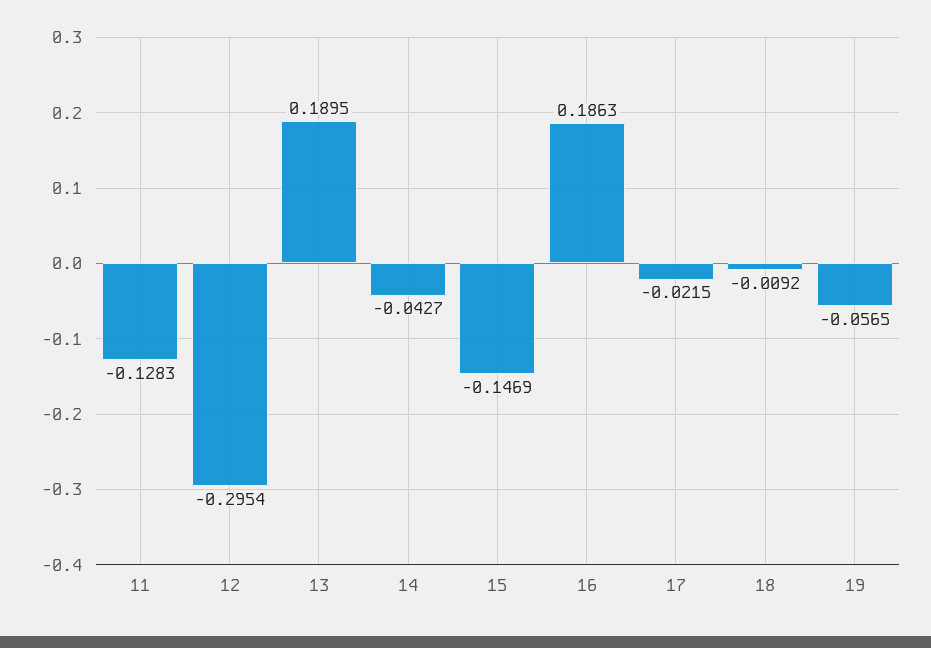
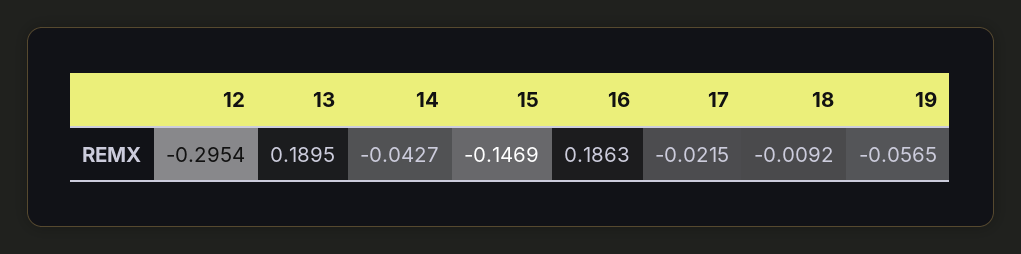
  {
-   "11": -0.1283,
    "12": -0.2954,
    "13": 0.1895,
    "14": -0.0427,
    "15": -0.1469,
    "16": 0.1863,
    "17": -0.0215,
    "18": -0.0092,
    "19": -0.0565
  }

